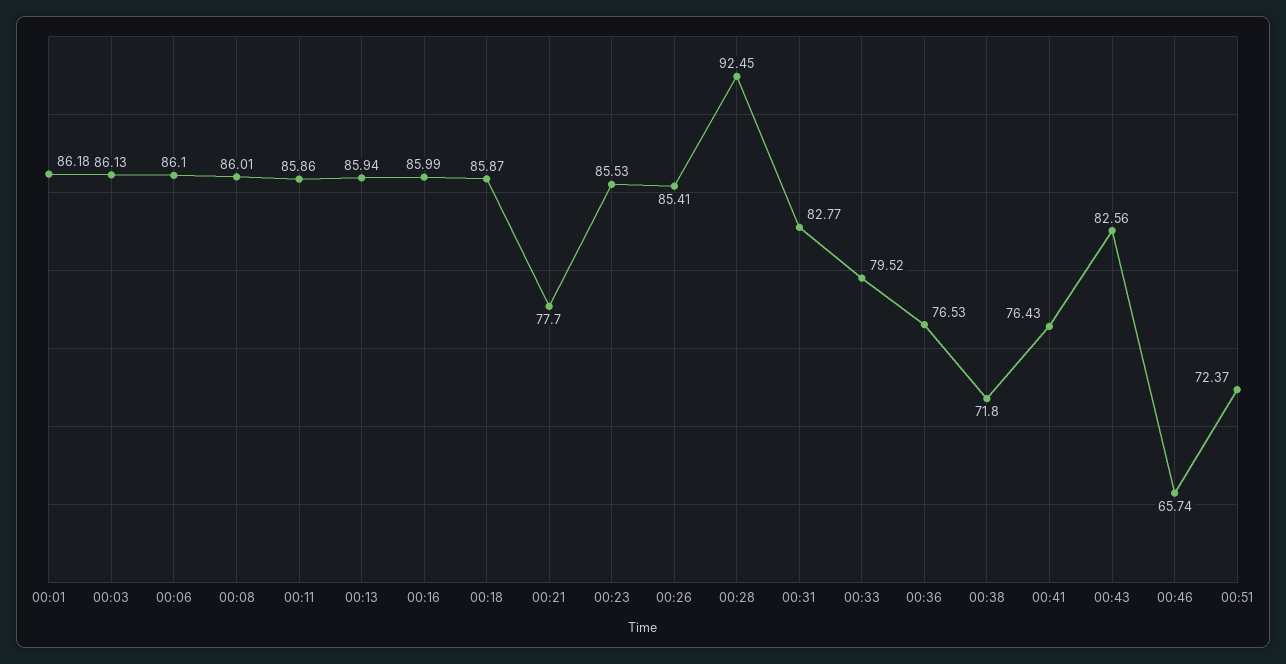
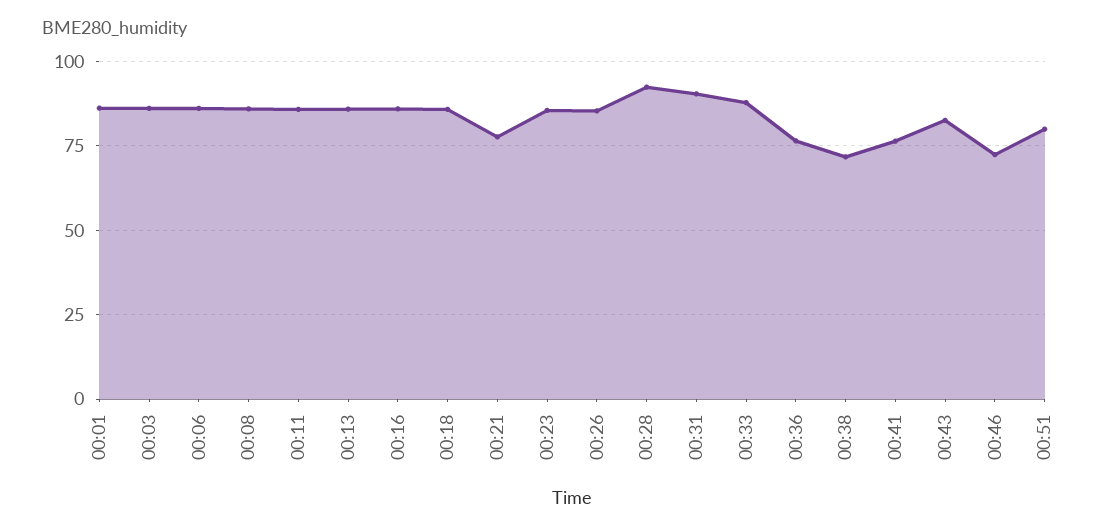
  {
    "00:01": 86.18,
    "00:03": 86.13,
    "00:06": 86.1,
    "00:08": 86.01,
    "00:11": 85.86,
    "00:13": 85.94,
    "00:16": 85.99,
    "00:18": 85.87,
    "00:21": 77.7,
    "00:23": 85.53,
    "00:26": 85.41,
    "00:28": 92.45,
-   "00:31": 82.77,
+   "00:31": 90,
-   "00:33": 79.52,
+   "00:33": 87.5,
    "00:36": 76.53,
    "00:38": 71.8,
    "00:41": 76.43,
    "00:43": 82.56,
-   "00:46": 65.74,
+   "00:46": 72.5,
-   "00:51": 72.37
+   "00:51": 80
  }

